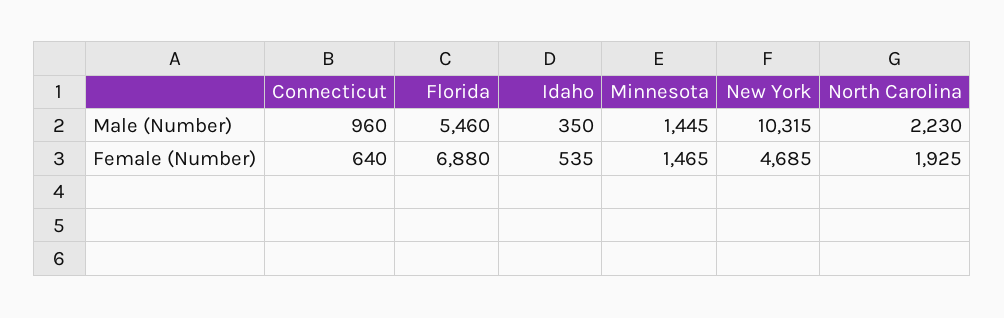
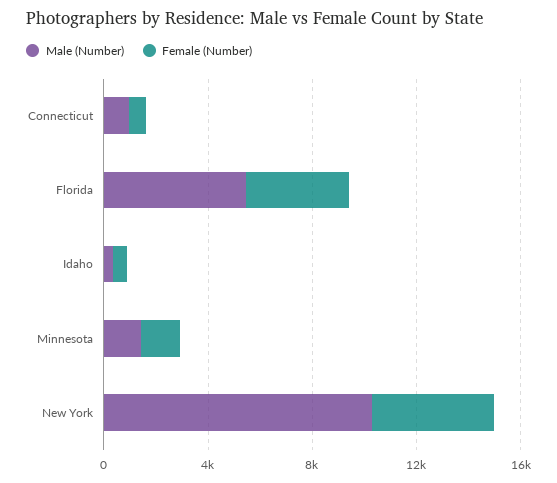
  {
    "Male (Number)": {
      "Connecticut": 960,
      "Florida": 5460,
      "Idaho": 350,
      "Minnesota": 1445,
-     "New York": 10315,
+     "New York": 10315
-     "North Carolina": 2230
    },
    "Female (Number)": {
      "Connecticut": 640,
-     "Florida": 6880,
+     "Florida": 4000,
      "Idaho": 535,
      "Minnesota": 1465,
-     "New York": 4685,
+     "New York": 4685
-     "North Carolina": 1925
    }
  }

